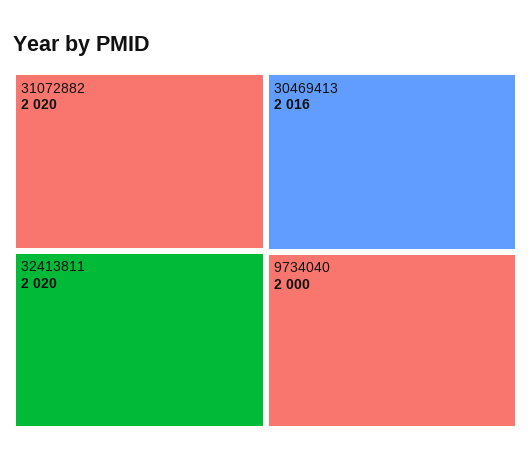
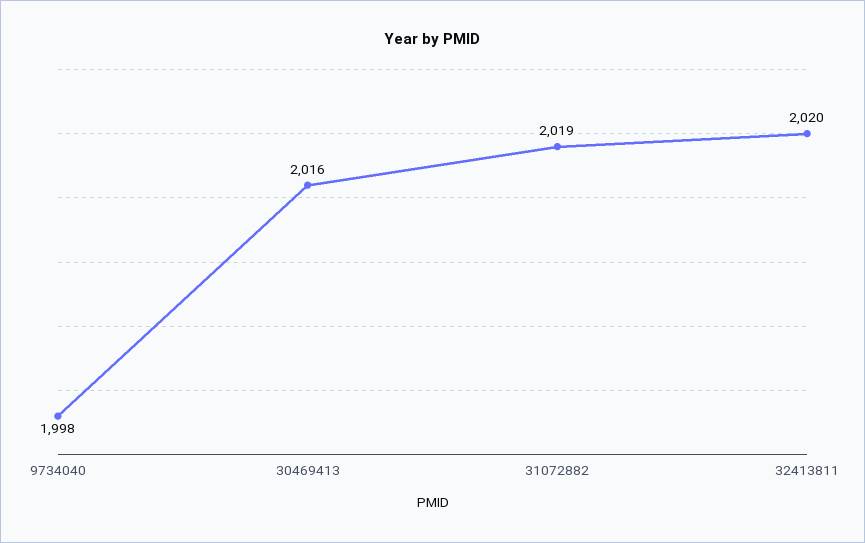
  {
-   "31072882": 2020,
+   "31072882": 2019,
    "32413811": 2020,
    "30469413": 2016,
-   "9734040": 2000
+   "9734040": 1998
  }

